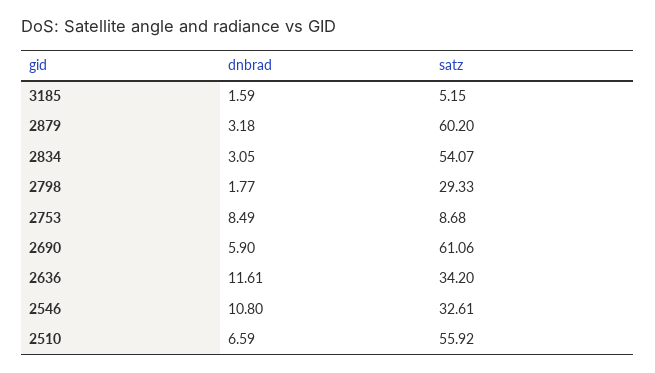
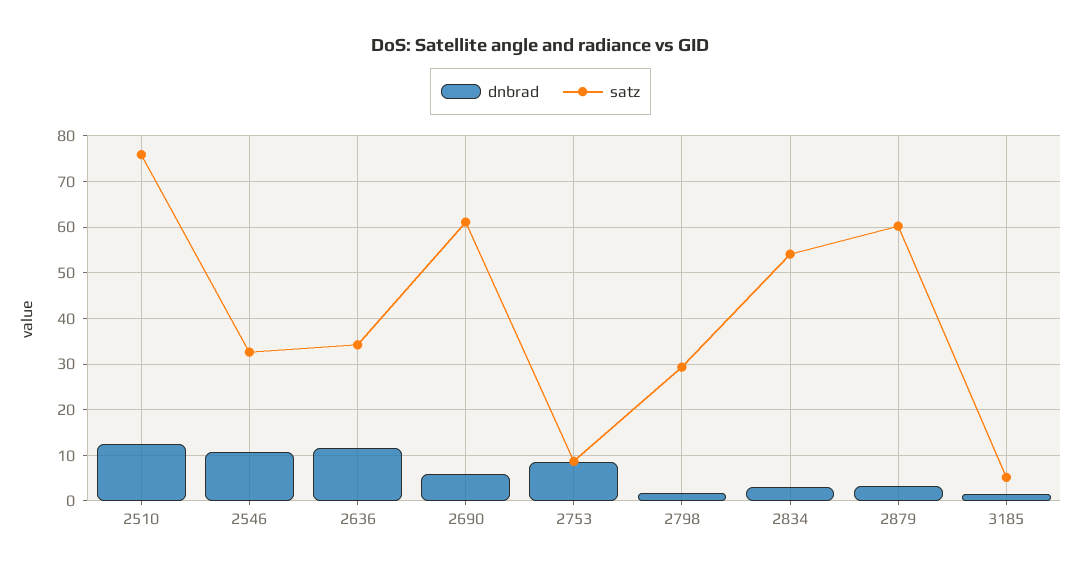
  {
    "dnbrad": {
      "3185": 1.59,
      "2879": 3.18,
      "2834": 3.05,
      "2798": 1.77,
      "2753": 8.49,
      "2690": 5.9,
      "2636": 11.61,
      "2546": 10.8,
-     "2510": 6.59
+     "2510": 12
    },
    "satz": {
      "3185": 5.15,
      "2879": 60.2,
      "2834": 54.07,
      "2798": 29.33,
      "2753": 8.68,
      "2690": 61.06,
      "2636": 34.2,
      "2546": 32.61,
-     "2510": 55.92
+     "2510": 76
    }
  }

